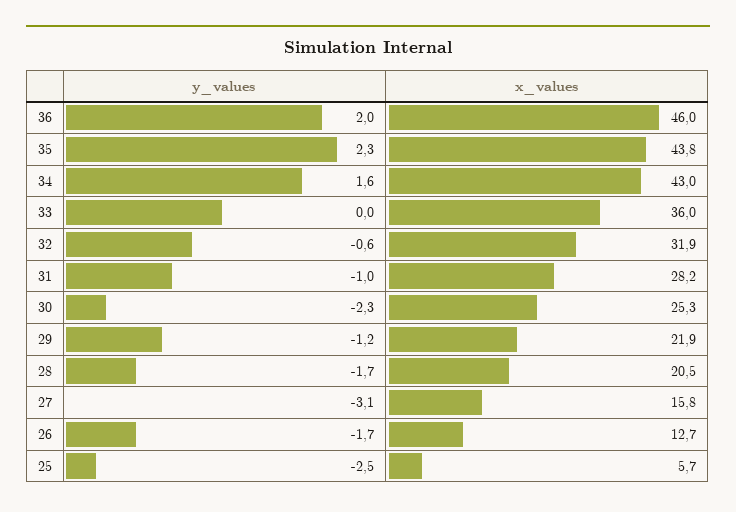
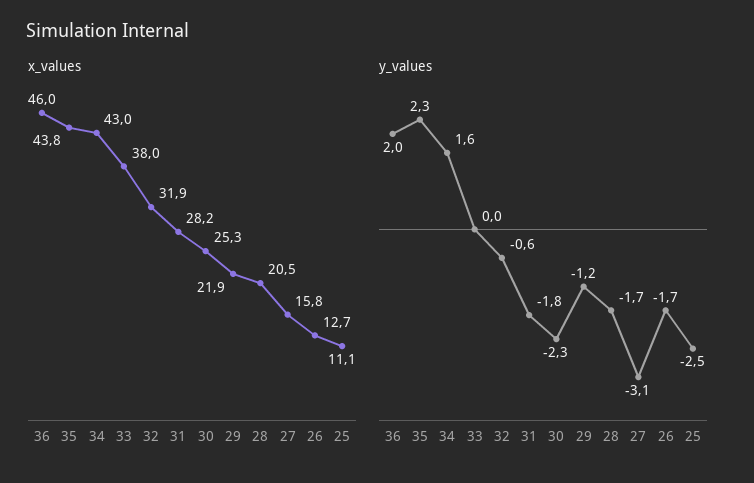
  {
    "y_values": {
      "36": 2,
      "35": 2.3,
      "34": 1.6,
      "33": 0,
      "32": -0.6,
-     "31": -1,
+     "31": -1.8,
      "30": -2.3,
      "29": -1.2,
      "28": -1.7,
      "27": -3.1,
      "26": -1.7,
      "25": -2.5
    },
    "x_values": {
      "36": 46,
      "35": 43.8,
      "34": 43,
-     "33": 36,
+     "33": 38,
      "32": 31.9,
      "31": 28.2,
      "30": 25.3,
      "29": 21.9,
      "28": 20.5,
      "27": 15.8,
      "26": 12.7,
-     "25": 5.7
+     "25": 11.1
    }
  }

